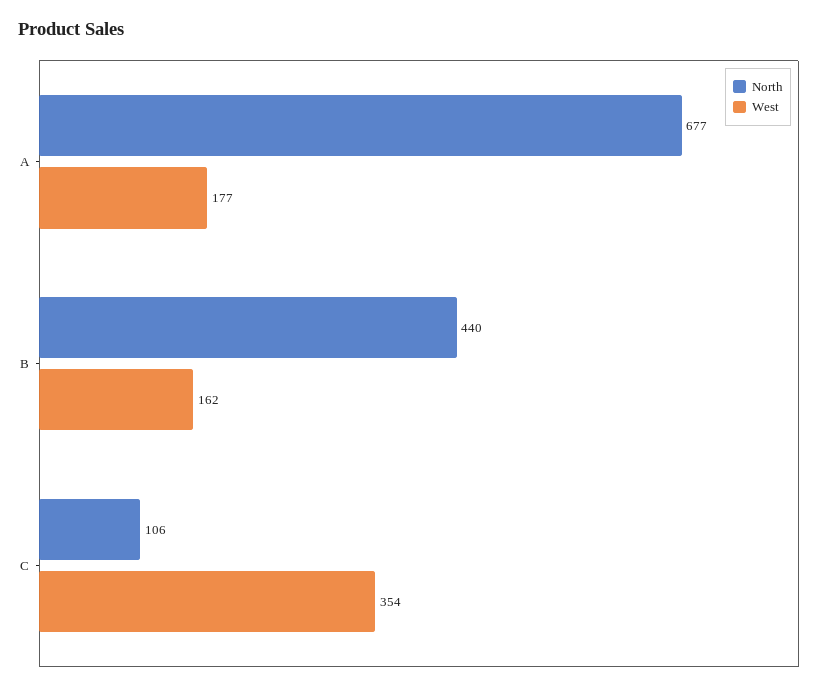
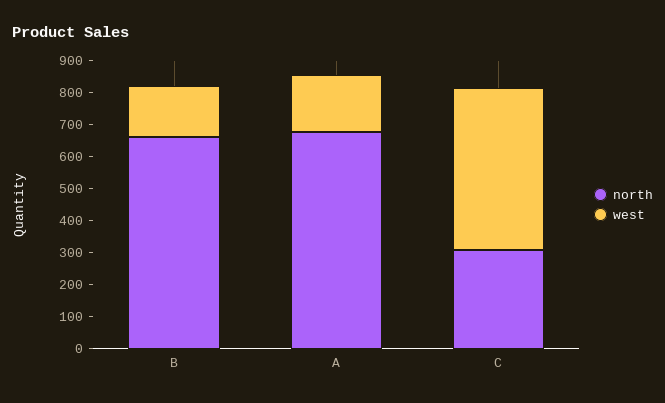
  {
    "North": {
      "A": 677,
-     "B": 440,
+     "B": 650,
-     "C": 106
+     "C": 300
    },
    "West": {
      "A": 177,
      "B": 162,
-     "C": 354
+     "C": 500
    }
  }

